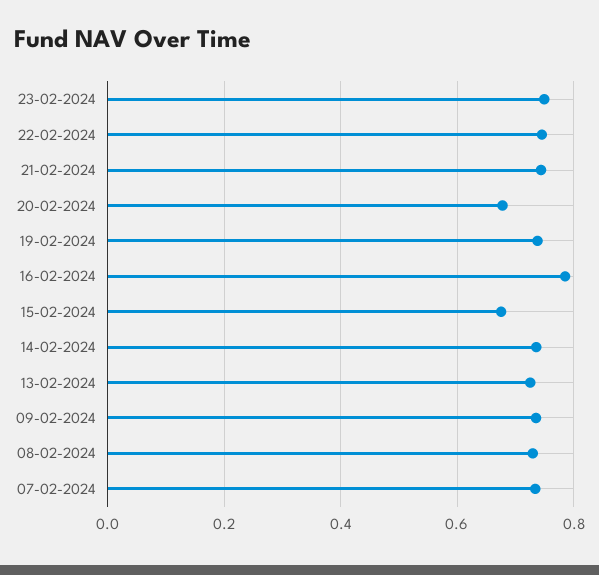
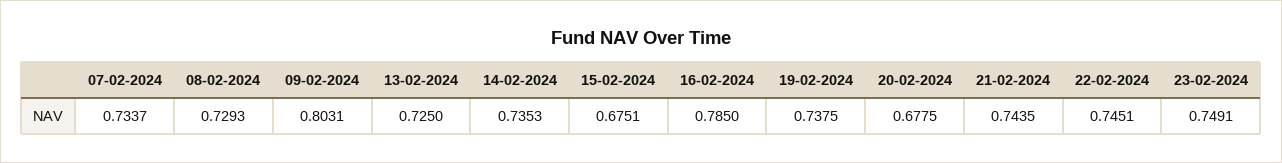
  {
    "23-02-2024": 0.7491,
    "22-02-2024": 0.7451,
    "21-02-2024": 0.7435,
    "20-02-2024": 0.6775,
    "19-02-2024": 0.7375,
    "16-02-2024": 0.785,
    "15-02-2024": 0.6751,
    "14-02-2024": 0.7353,
    "13-02-2024": 0.725,
-   "09-02-2024": 0.74,
+   "09-02-2024": 0.8031,
    "08-02-2024": 0.7293,
    "07-02-2024": 0.7337
  }

